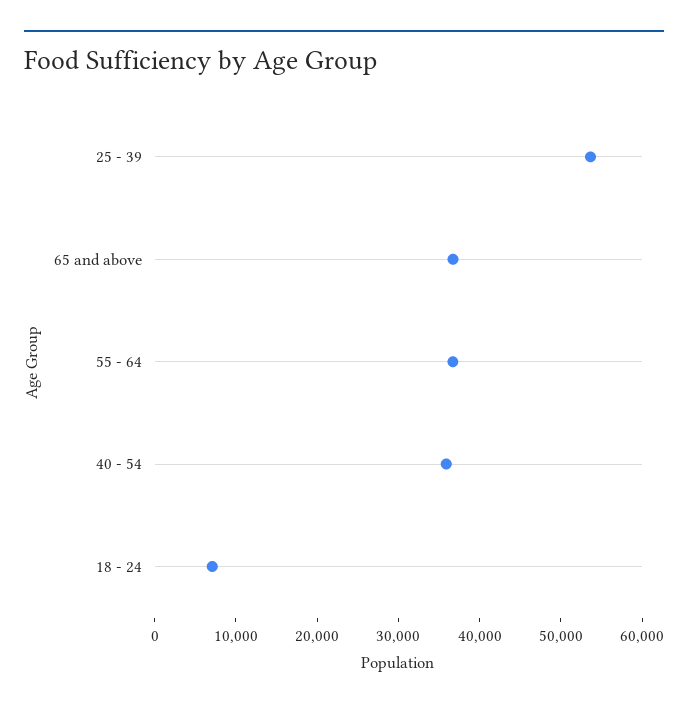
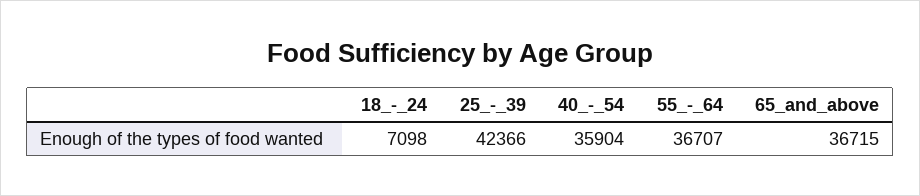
  {
-   "25 - 39": 54000,
+   "25 - 39": 42366,
    "65 and above": 36715,
    "55 - 64": 36707,
    "40 - 54": 35904,
    "18 - 24": 7098
  }

